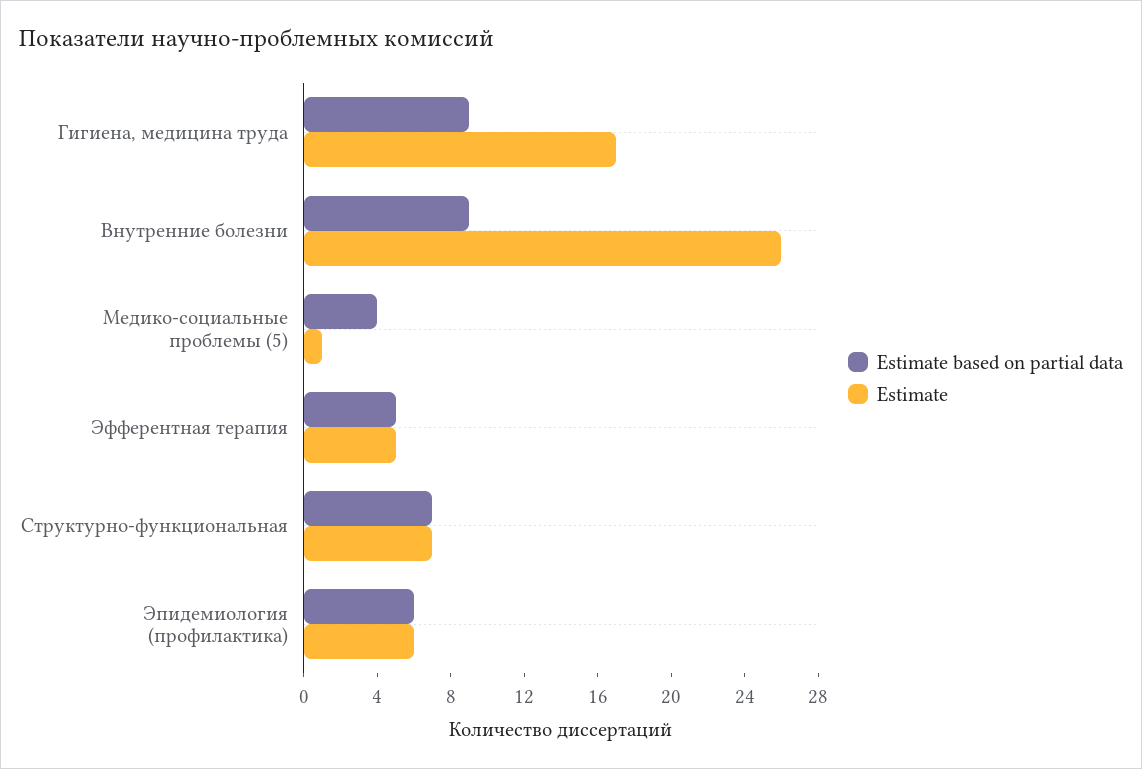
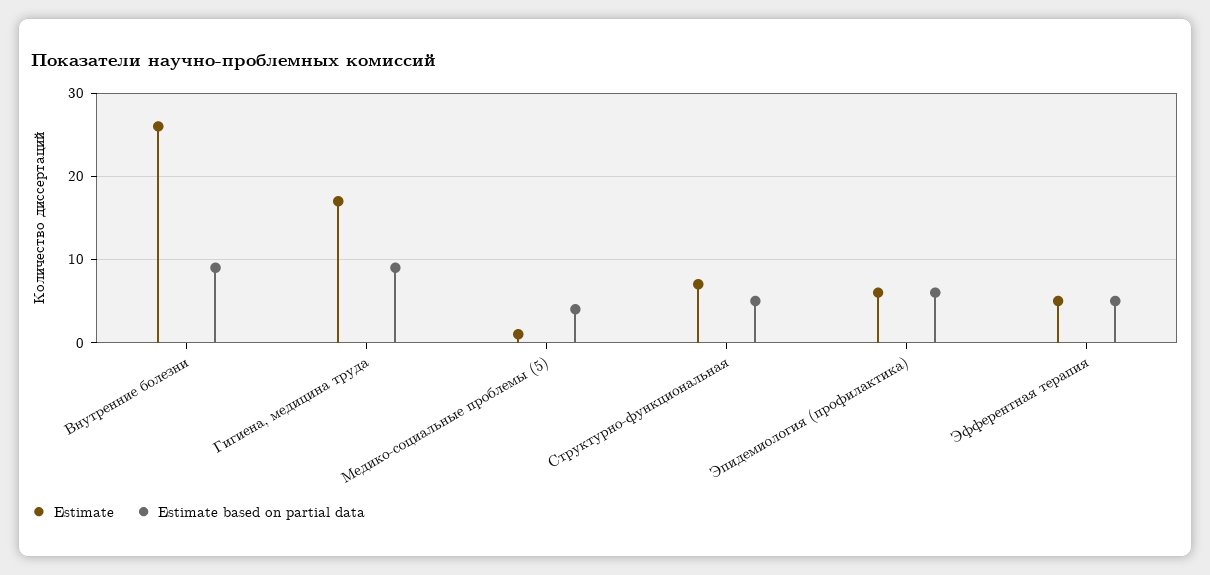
  {
    "Estimate based on partial data": {
      "Гигиена, медицина труда": 9,
      "Внутренние болезни": 9,
      "Медико-социальные проблемы (5)": 4,
      "Эфферентная терапия": 5,
-     "Структурно-функциональная": 7,
+     "Структурно-функциональная": 5,
      "Эпидемиология (профилактика)": 6
    },
    "Estimate": {
      "Гигиена, медицина труда": 17,
      "Внутренние болезни": 26,
      "Медико-социальные проблемы (5)": 1,
      "Эфферентная терапия": 5,
      "Структурно-функциональная": 7,
      "Эпидемиология (профилактика)": 6
    }
  }

